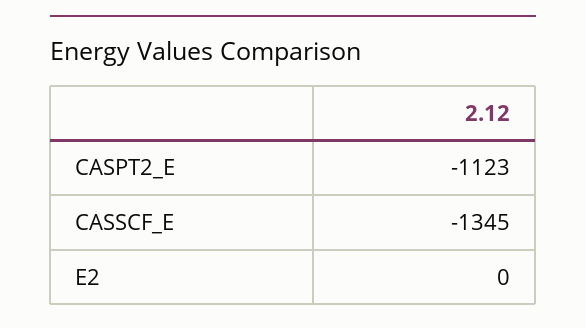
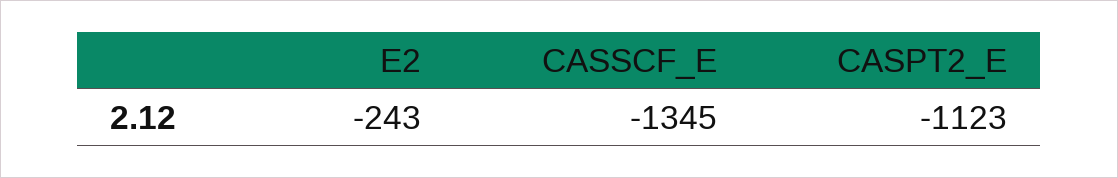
  {
    "CASPT2_E": -1123,
    "CASSCF_E": -1345,
-   "E2": 0
+   "E2": -243
  }

